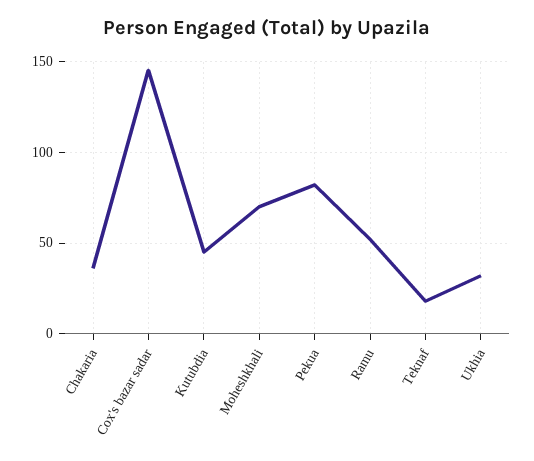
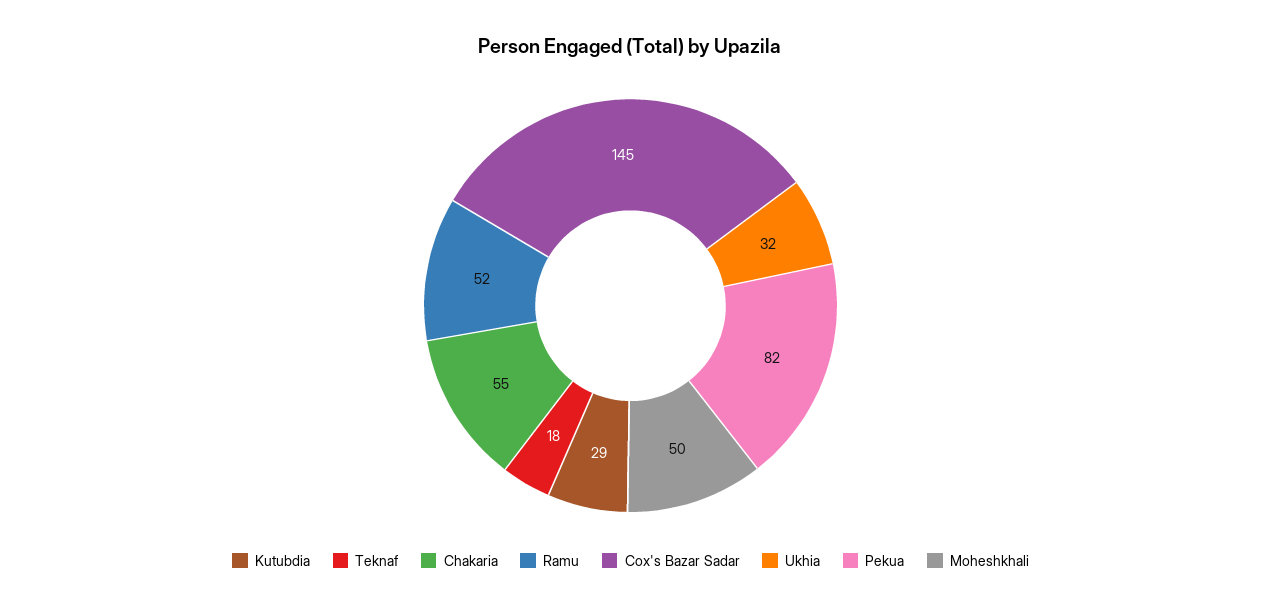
  {
-   "Chakaria": 35,
+   "Chakaria": 55,
    "Cox's bazar sadar": 145,
-   "Kutubdia": 45,
+   "Kutubdia": 29,
-   "Moheshkhali": 70,
+   "Moheshkhali": 50,
    "Pekua": 82,
    "Ramu": 52,
    "Teknaf": 18,
    "Ukhia": 32
  }

